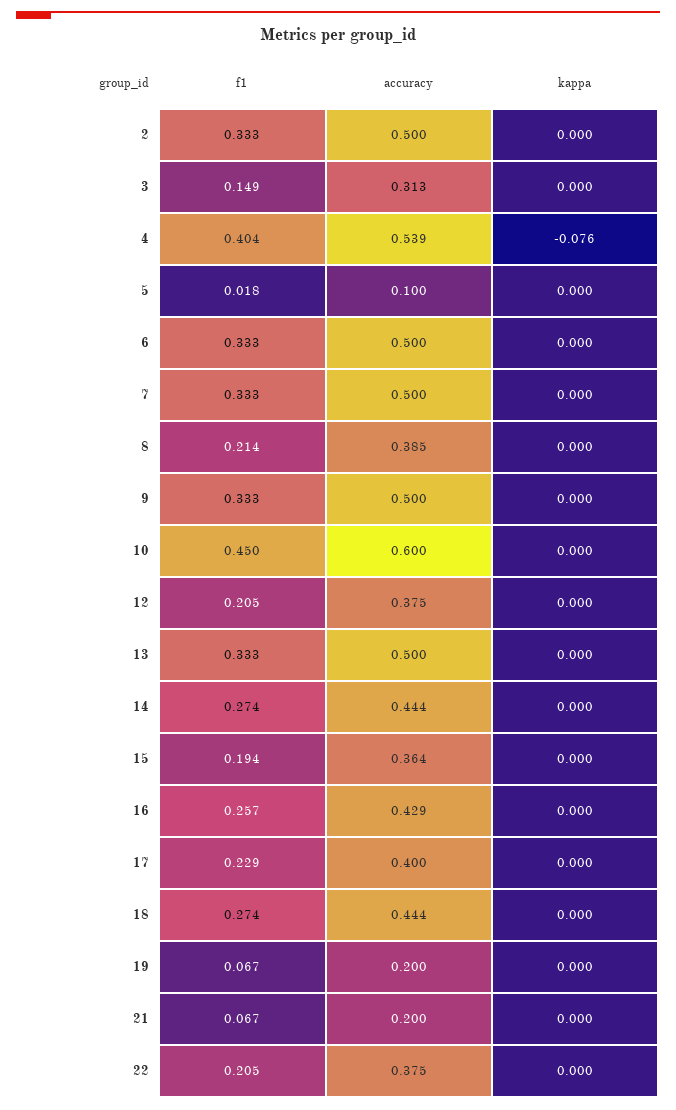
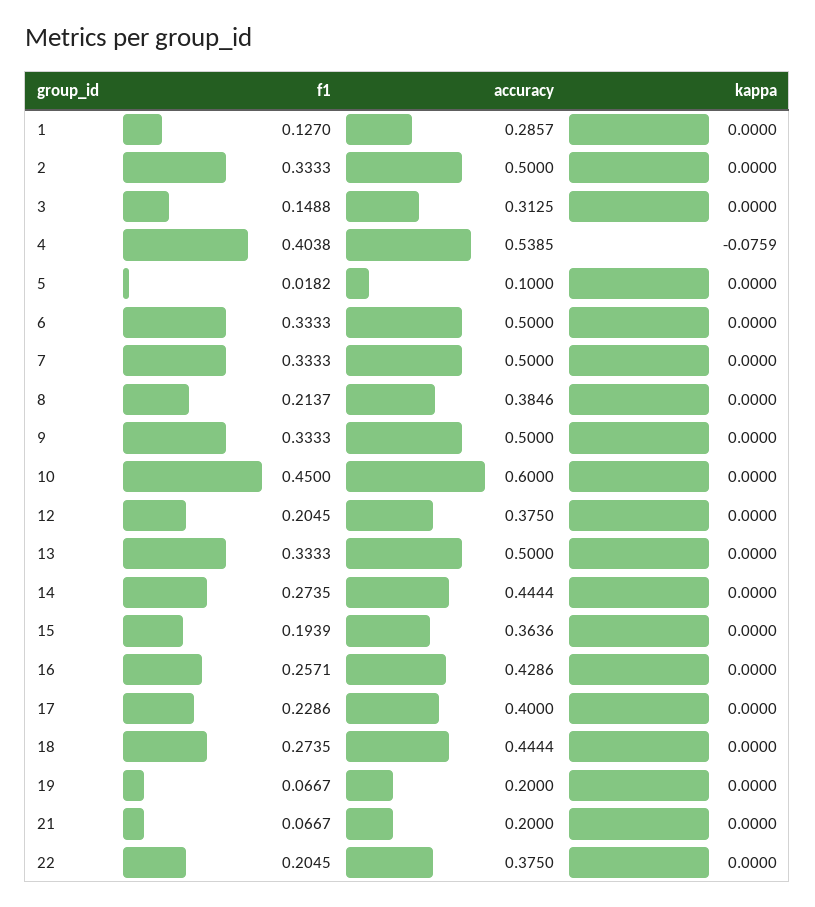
  {
    "f1": {
      "2": 0.3333,
      "3": 0.1488,
      "4": 0.4038,
      "5": 0.0182,
      "6": 0.3333,
      "7": 0.3333,
      "8": 0.2137,
      "9": 0.3333,
      "10": 0.45,
      "12": 0.2045,
      "13": 0.3333,
      "14": 0.2735,
      "15": 0.1939,
      "16": 0.2571,
      "17": 0.2286,
      "18": 0.2735,
      "19": 0.0667,
      "21": 0.0667,
-     "22": 0.2045
+     "22": 0.2045,
+     "1": 0.127
    },
    "accuracy": {
      "2": 0.5,
      "3": 0.3125,
      "4": 0.5385,
      "5": 0.1,
      "6": 0.5,
      "7": 0.5,
      "8": 0.3846,
      "9": 0.5,
      "10": 0.6,
      "12": 0.375,
      "13": 0.5,
      "14": 0.4444,
      "15": 0.3636,
      "16": 0.4286,
      "17": 0.4,
      "18": 0.4444,
      "19": 0.2,
      "21": 0.2,
-     "22": 0.375
+     "22": 0.375,
+     "1": 0.2857
    },
    "kappa": {
      "2": 0,
      "3": 0,
      "4": -0.0759,
      "5": 0,
      "6": 0,
      "7": 0,
      "8": 0,
      "9": 0,
      "10": 0,
      "12": 0,
      "13": 0,
      "14": 0,
      "15": 0,
      "16": 0,
      "17": 0,
      "18": 0,
      "19": 0,
      "21": 0,
-     "22": 0
+     "22": 0,
+     "1": 0
    }
  }

